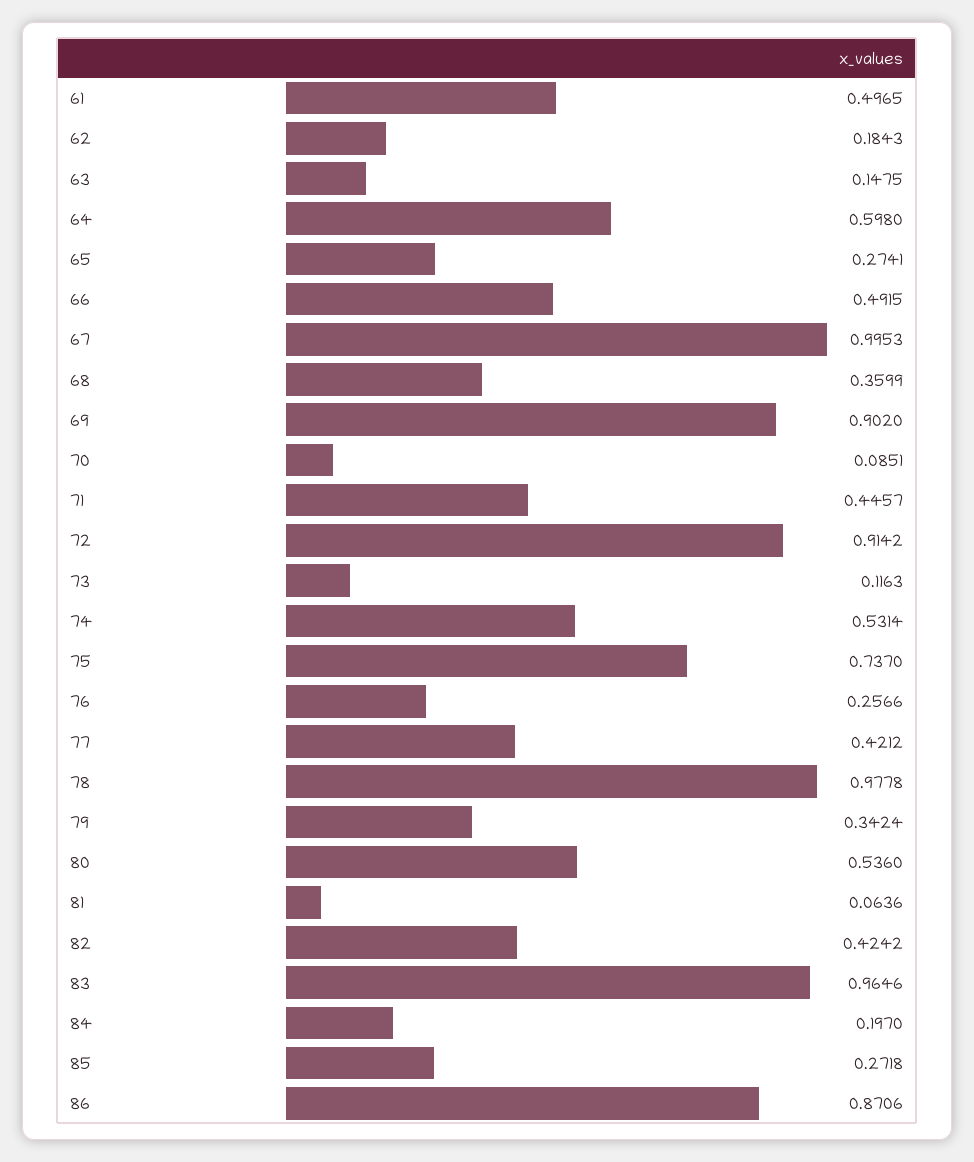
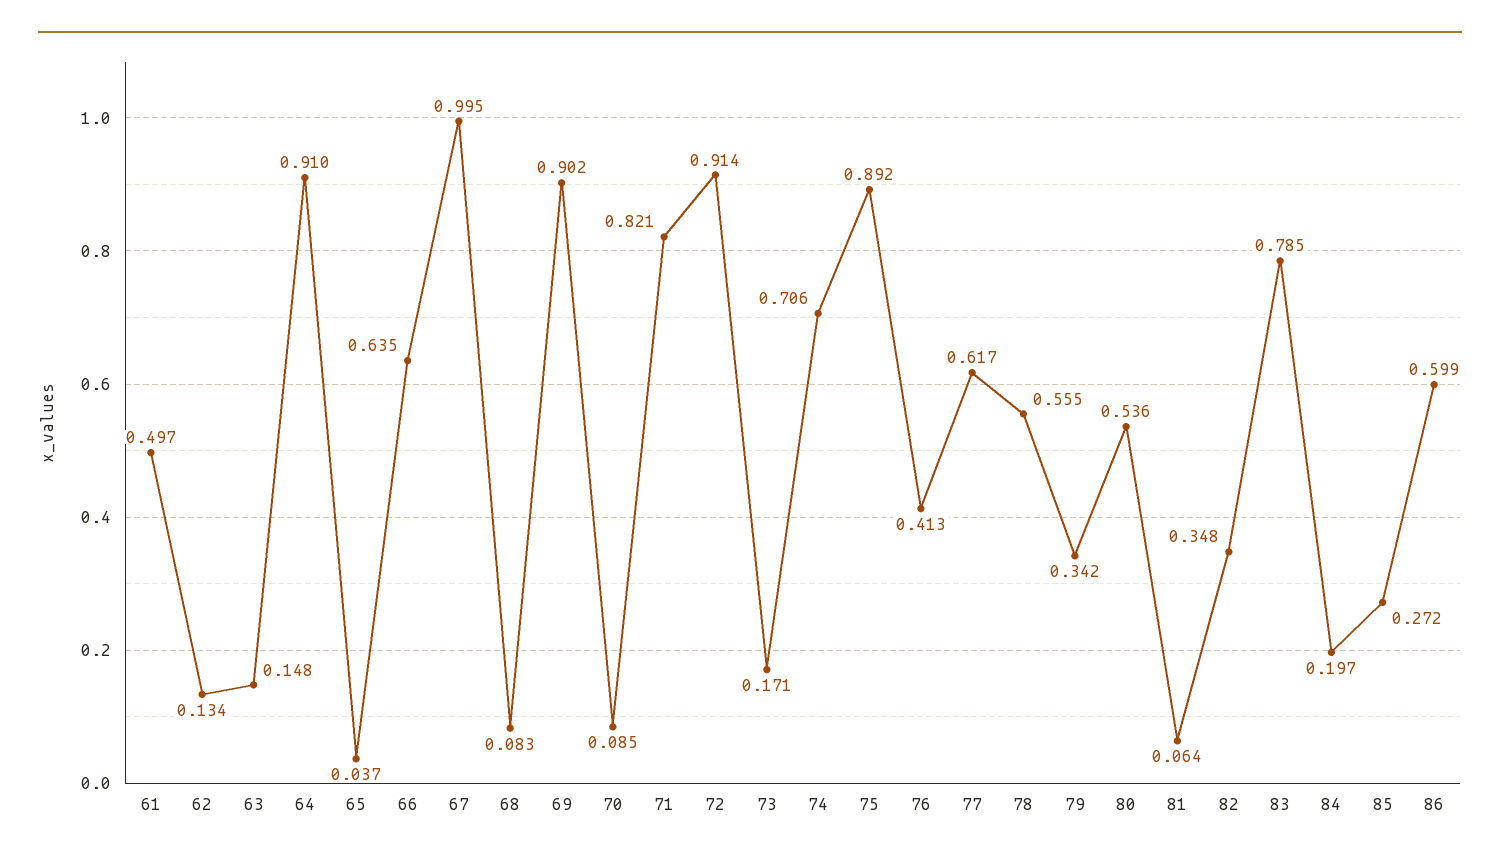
  {
    "61": 0.4965,
-   "62": 0.1843,
+   "62": 0.134,
    "63": 0.1475,
-   "64": 0.598,
+   "64": 0.91,
-   "65": 0.2741,
+   "65": 0.037,
-   "66": 0.4915,
+   "66": 0.635,
    "67": 0.9953,
-   "68": 0.3599,
+   "68": 0.083,
    "69": 0.902,
    "70": 0.0851,
-   "71": 0.4457,
+   "71": 0.821,
    "72": 0.9142,
-   "73": 0.1163,
+   "73": 0.171,
-   "74": 0.5314,
+   "74": 0.706,
-   "75": 0.737,
+   "75": 0.892,
-   "76": 0.2566,
+   "76": 0.413,
-   "77": 0.4212,
+   "77": 0.617,
-   "78": 0.9778,
+   "78": 0.555,
    "79": 0.3424,
    "80": 0.536,
    "81": 0.0636,
-   "82": 0.4242,
+   "82": 0.348,
-   "83": 0.9646,
+   "83": 0.785,
    "84": 0.197,
    "85": 0.2718,
-   "86": 0.8706
+   "86": 0.599
  }

